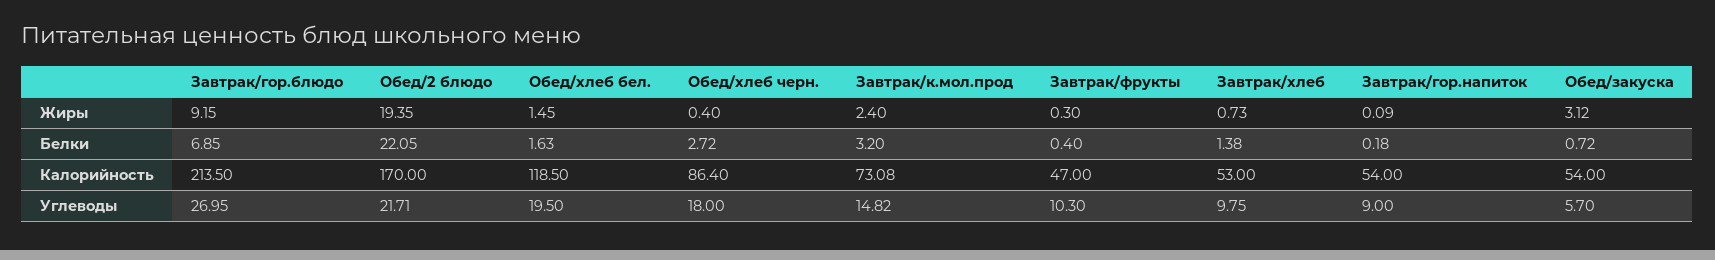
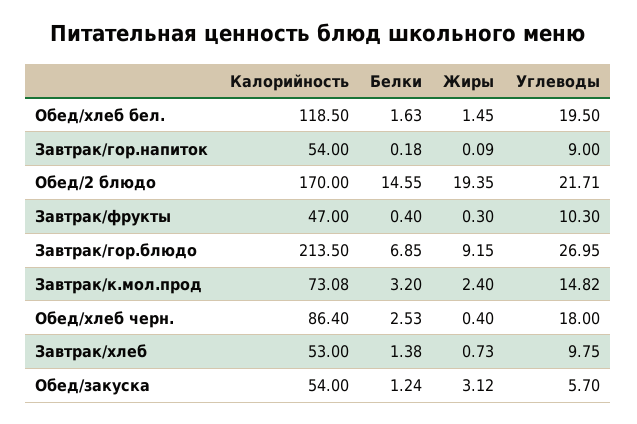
  {
    "Завтрак/гор.блюдо": {
      "Жиры": 9.15,
      "Белки": 6.85,
      "Калорийность": 213.5,
      "Углеводы": 26.95
    },
    "Обед/2 блюдо": {
      "Жиры": 19.35,
-     "Белки": 22.05,
+     "Белки": 14.55,
      "Калорийность": 170,
      "Углеводы": 21.71
    },
    "Обед/хлеб бел.": {
      "Жиры": 1.45,
      "Белки": 1.63,
      "Калорийность": 118.5,
      "Углеводы": 19.5
    },
    "Обед/хлеб черн.": {
      "Жиры": 0.4,
-     "Белки": 2.72,
+     "Белки": 2.53,
      "Калорийность": 86.4,
      "Углеводы": 18
    },
    "Завтрак/к.мол.прод": {
      "Жиры": 2.4,
      "Белки": 3.2,
      "Калорийность": 73.08,
      "Углеводы": 14.82
    },
    "Завтрак/фрукты": {
      "Жиры": 0.3,
      "Белки": 0.4,
      "Калорийность": 47,
      "Углеводы": 10.3
    },
    "Завтрак/хлеб": {
      "Жиры": 0.73,
      "Белки": 1.38,
      "Калорийность": 53,
      "Углеводы": 9.75
    },
    "Завтрак/гор.напиток": {
      "Жиры": 0.09,
      "Белки": 0.18,
      "Калорийность": 54,
      "Углеводы": 9
    },
    "Обед/закуска": {
      "Жиры": 3.12,
-     "Белки": 0.72,
+     "Белки": 1.24,
      "Калорийность": 54,
      "Углеводы": 5.7
    }
  }

